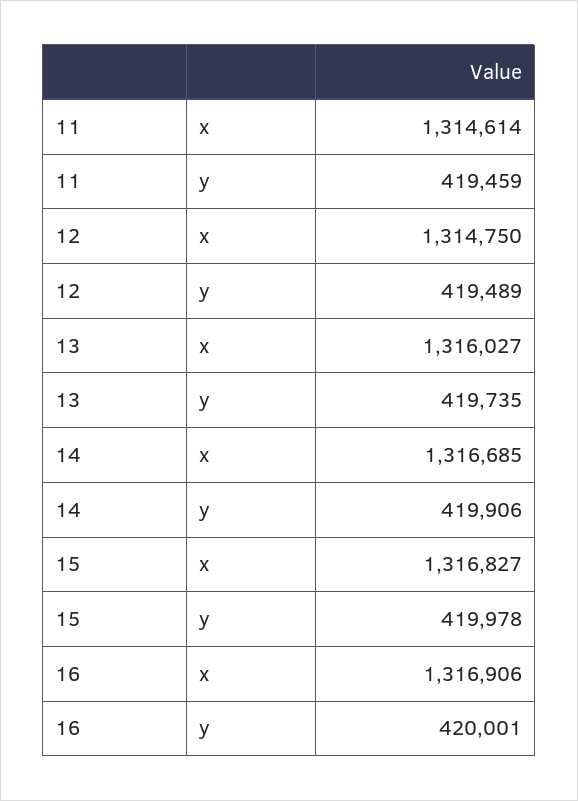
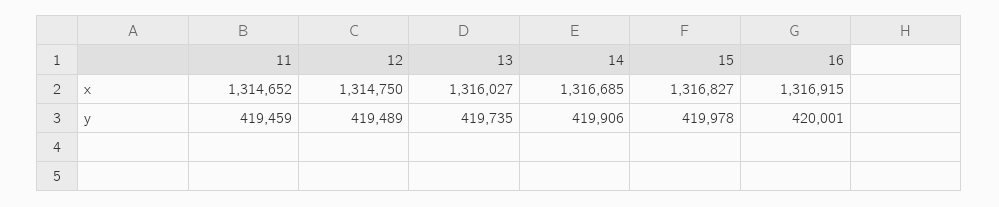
  {
    "11": {
-     "x": 1314614,
+     "x": 1314652,
      "y": 419459
    },
    "12": {
      "x": 1314750,
      "y": 419489
    },
    "13": {
      "x": 1316027,
      "y": 419735
    },
    "14": {
      "x": 1316685,
      "y": 419906
    },
    "15": {
      "x": 1316827,
      "y": 419978
    },
    "16": {
-     "x": 1316906,
+     "x": 1316915,
      "y": 420001
    }
  }

